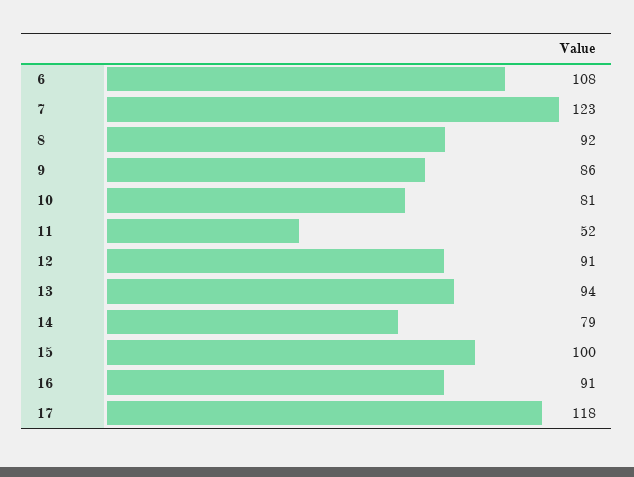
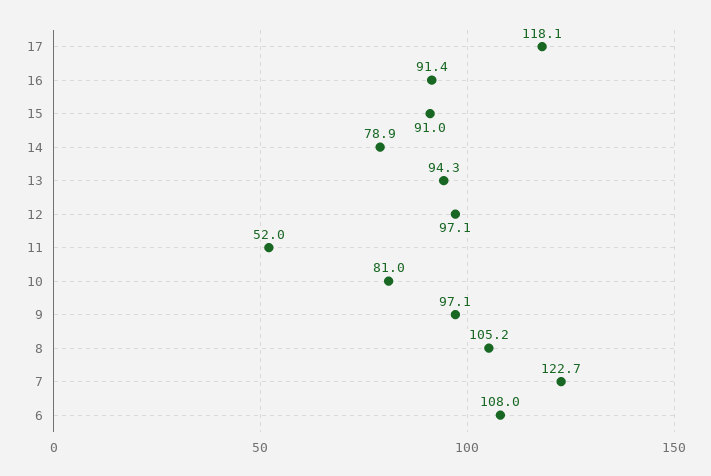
  {
    "6": 108,
    "7": 122.7,
-   "8": 92,
+   "8": 105.2,
-   "9": 86,
+   "9": 97.1,
    "10": 81,
    "11": 52,
-   "12": 91,
+   "12": 97.1,
    "13": 94.3,
    "14": 78.9,
-   "15": 100,
+   "15": 91,
    "16": 91.4,
    "17": 118.1
  }

